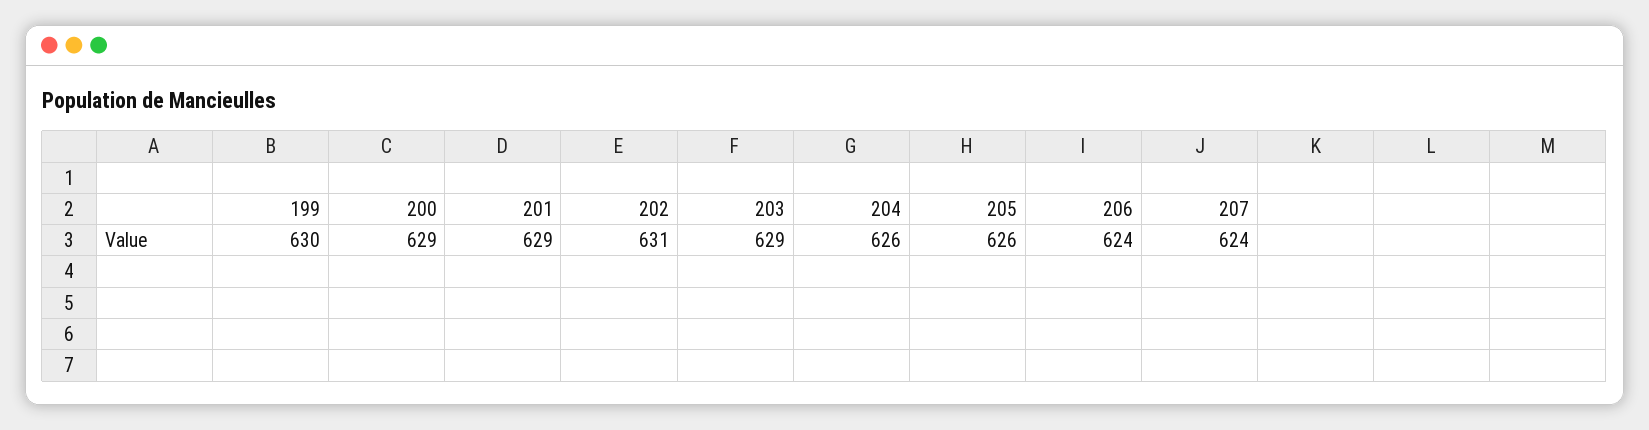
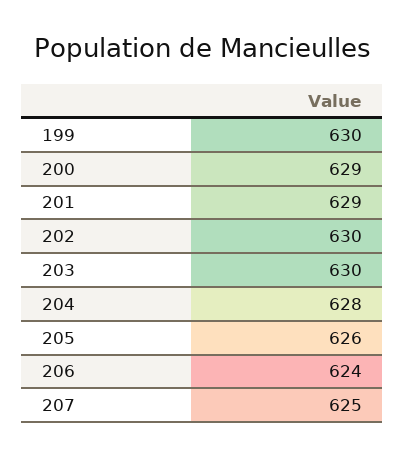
  {
    "199": 630,
    "200": 629,
    "201": 629,
-   "202": 631,
+   "202": 630,
-   "203": 629,
+   "203": 630,
-   "204": 626,
+   "204": 628,
    "205": 626,
    "206": 624,
-   "207": 624
+   "207": 625
  }

